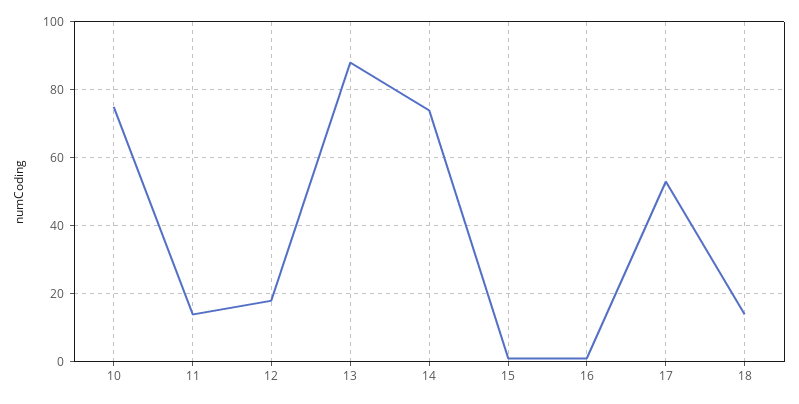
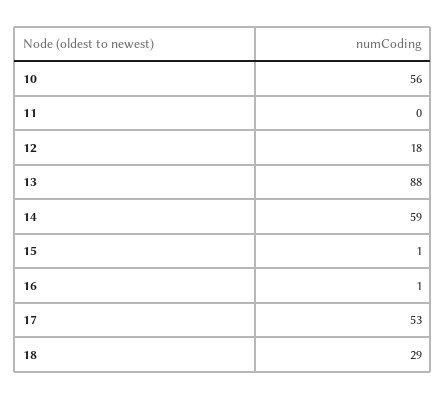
  {
-   "10": 75,
+   "10": 56,
-   "11": 15,
+   "11": 0,
    "12": 18,
    "13": 88,
-   "14": 75,
+   "14": 59,
    "15": 1,
    "16": 1,
    "17": 53,
-   "18": 15
+   "18": 29
  }

